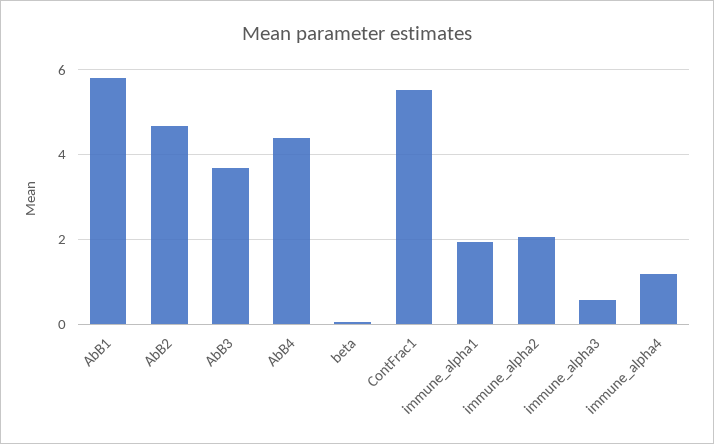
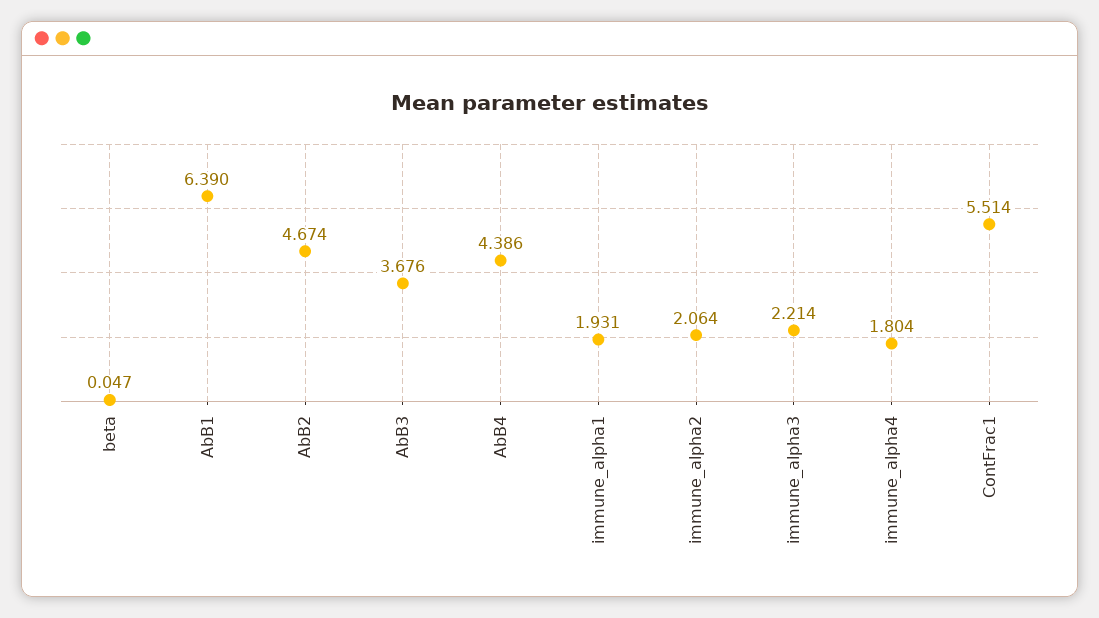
  {
-   "AbB1": 5.8,
+   "AbB1": 6.39,
    "AbB2": 4.674,
    "AbB3": 3.676,
    "AbB4": 4.386,
    "beta": 0.047,
    "ContFrac1": 5.514,
    "immune_alpha1": 1.931,
    "immune_alpha2": 2.064,
-   "immune_alpha3": 0.6,
+   "immune_alpha3": 2.214,
-   "immune_alpha4": 1.2
+   "immune_alpha4": 1.804
  }

